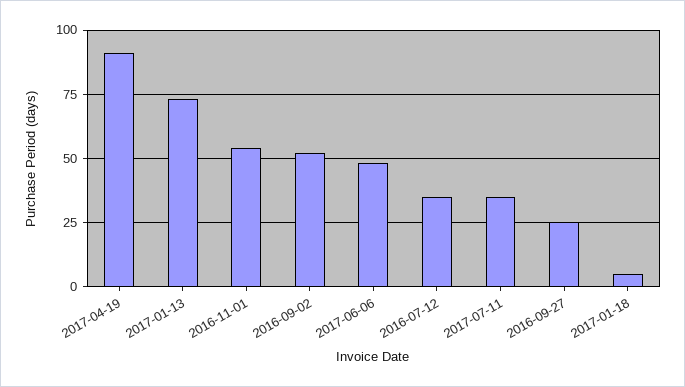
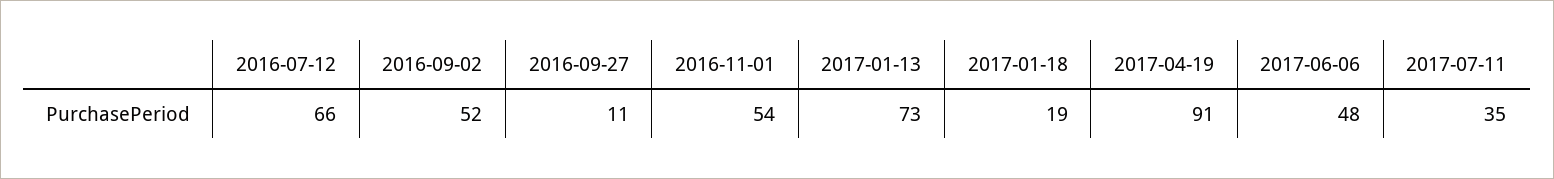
  {
    "2017-04-19": 91,
    "2017-01-13": 73,
    "2016-11-01": 54,
    "2016-09-02": 52,
    "2017-06-06": 48,
-   "2016-07-12": 35,
+   "2016-07-12": 66,
    "2017-07-11": 35,
-   "2016-09-27": 25,
+   "2016-09-27": 11,
-   "2017-01-18": 5
+   "2017-01-18": 19
  }

